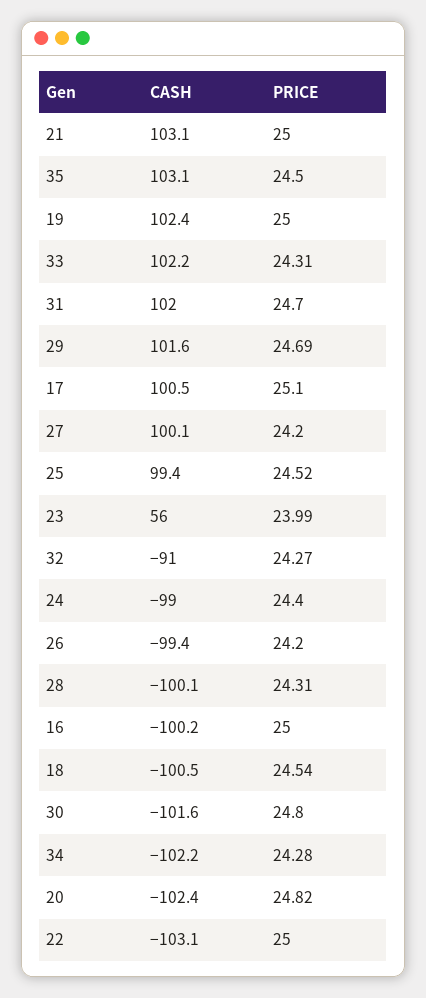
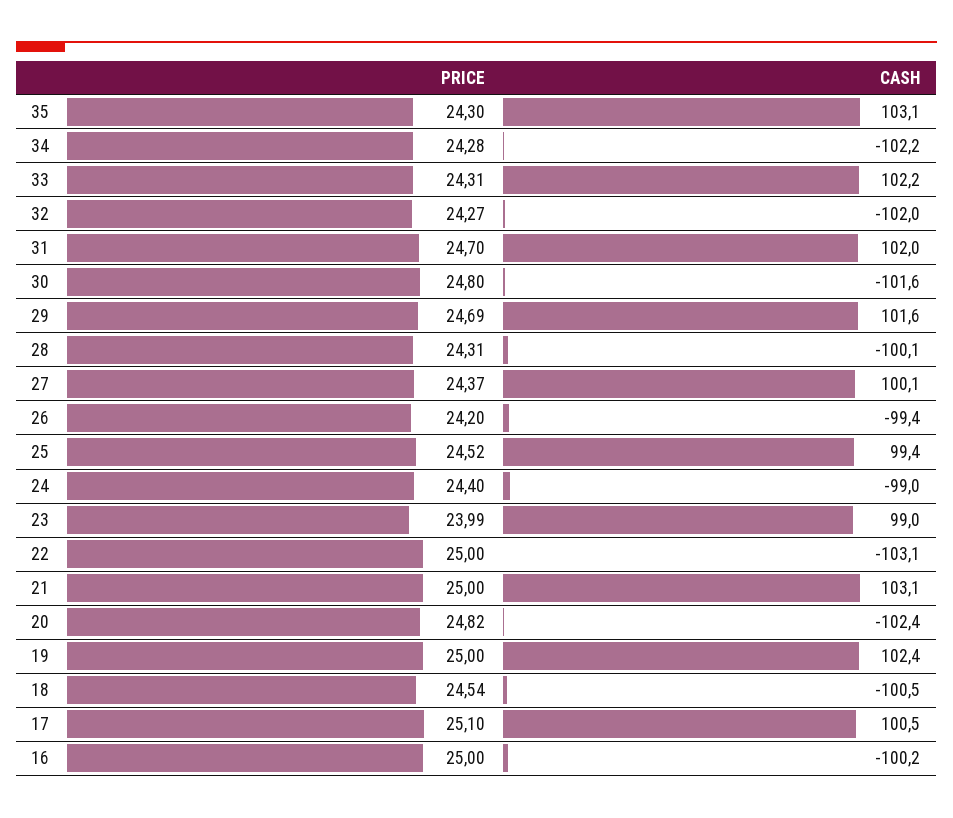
  {
    "CASH": {
      "21": 103.1,
      "35": 103.1,
      "19": 102.4,
      "33": 102.2,
      "31": 102,
      "29": 101.6,
      "17": 100.5,
      "27": 100.1,
      "25": 99.4,
-     "23": 56,
+     "23": 99,
-     "32": -91,
+     "32": -102,
      "24": -99,
      "26": -99.4,
      "28": -100.1,
      "16": -100.2,
      "18": -100.5,
      "30": -101.6,
      "34": -102.2,
      "20": -102.4,
      "22": -103.1
    },
    "PRICE": {
      "21": 25,
-     "35": 24.5,
+     "35": 24.3,
      "19": 25,
      "33": 24.31,
      "31": 24.7,
      "29": 24.69,
      "17": 25.1,
-     "27": 24.2,
+     "27": 24.37,
      "25": 24.52,
      "23": 23.99,
      "32": 24.27,
      "24": 24.4,
      "26": 24.2,
      "28": 24.31,
      "16": 25,
      "18": 24.54,
      "30": 24.8,
      "34": 24.28,
      "20": 24.82,
      "22": 25
    }
  }

